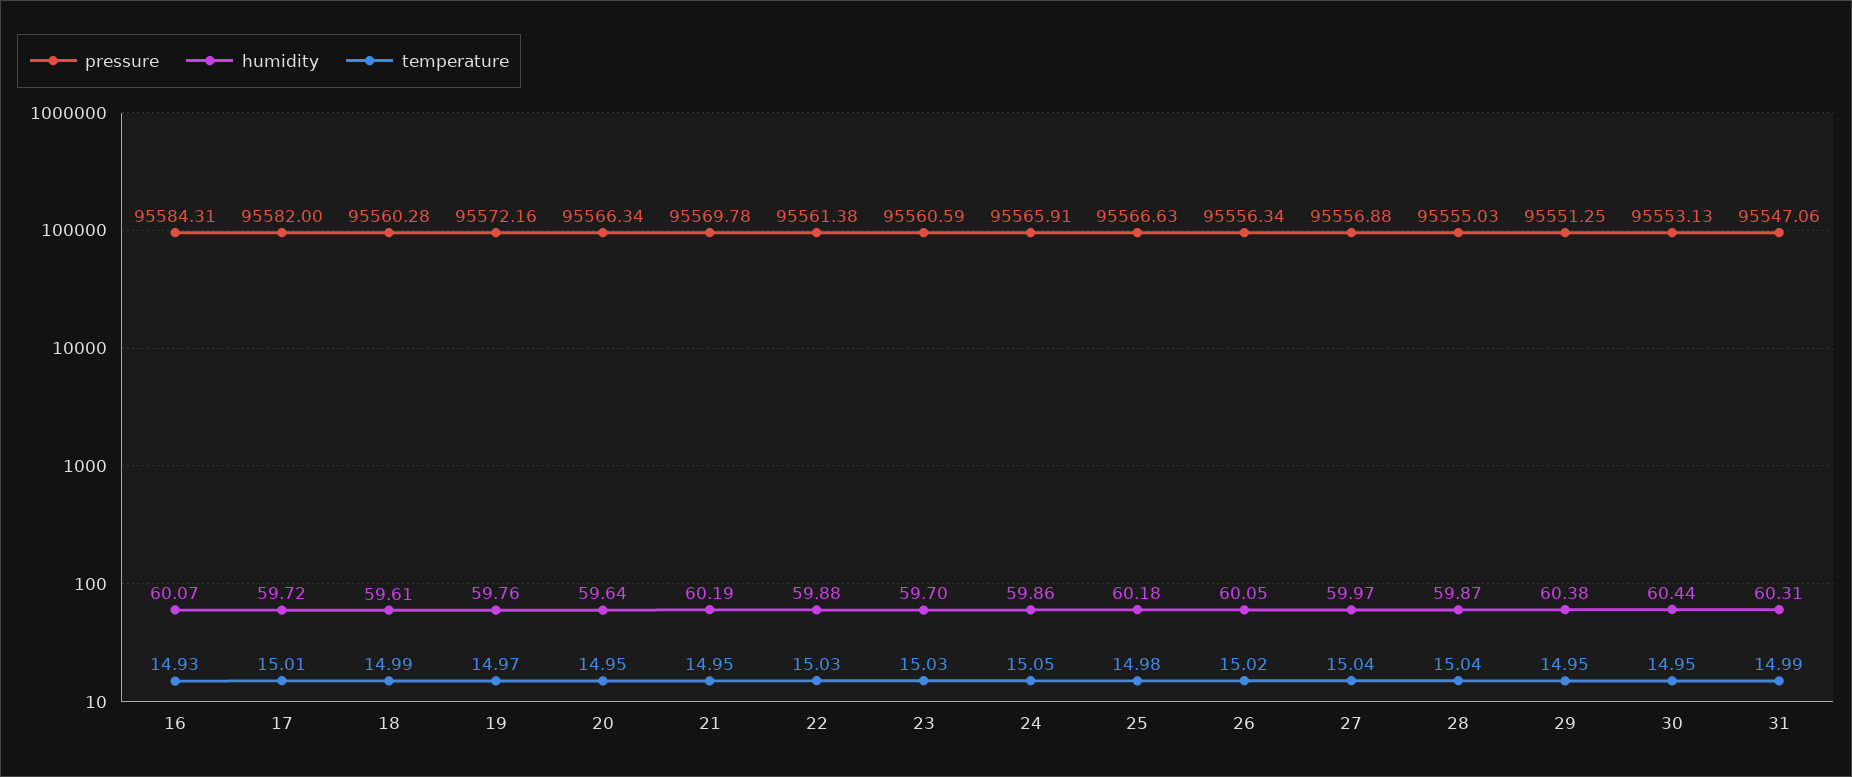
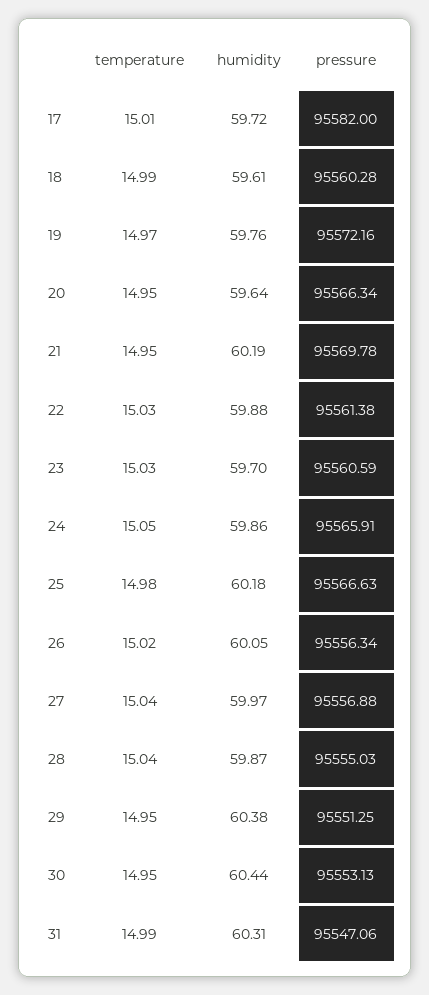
  {
    "pressure": {
-     "16": 95584.31,
      "17": 95582,
      "18": 95560.28,
      "19": 95572.16,
      "20": 95566.34,
      "21": 95569.78,
      "22": 95561.38,
      "23": 95560.59,
      "24": 95565.91,
      "25": 95566.63,
      "26": 95556.34,
      "27": 95556.88,
      "28": 95555.03,
      "29": 95551.25,
      "30": 95553.13,
      "31": 95547.06
    },
    "humidity": {
-     "16": 60.07,
      "17": 59.72,
      "18": 59.61,
      "19": 59.76,
      "20": 59.64,
      "21": 60.19,
      "22": 59.88,
      "23": 59.7,
      "24": 59.86,
      "25": 60.18,
      "26": 60.05,
      "27": 59.97,
      "28": 59.87,
      "29": 60.38,
      "30": 60.44,
      "31": 60.31
    },
    "temperature": {
-     "16": 14.93,
      "17": 15.01,
      "18": 14.99,
      "19": 14.97,
      "20": 14.95,
      "21": 14.95,
      "22": 15.03,
      "23": 15.03,
      "24": 15.05,
      "25": 14.98,
      "26": 15.02,
      "27": 15.04,
      "28": 15.04,
      "29": 14.95,
      "30": 14.95,
      "31": 14.99
    }
  }

